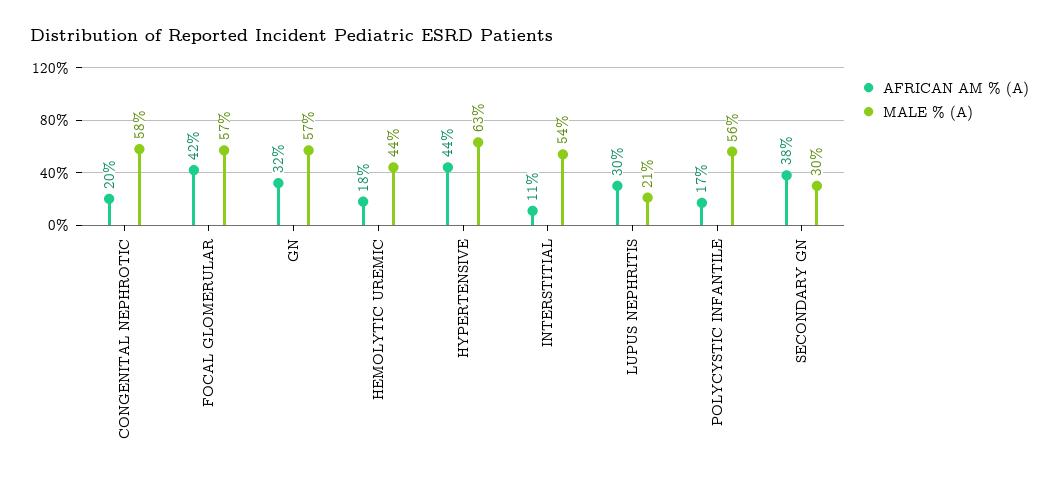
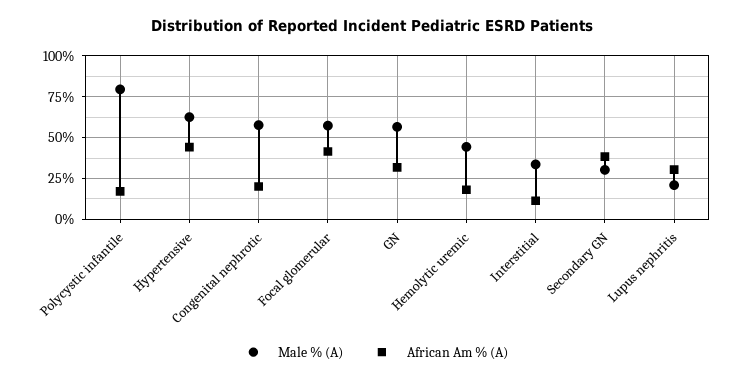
  {
    "AFRICAN AM % (A)": {
      "CONGENITAL NEPHROTIC": 20,
      "FOCAL GLOMERULAR": 42,
      "GN": 32,
      "HEMOLYTIC UREMIC": 18,
      "HYPERTENSIVE": 44,
      "INTERSTITIAL": 11,
      "LUPUS NEPHRITIS": 30,
      "POLYCYSTIC INFANTILE": 17,
      "SECONDARY GN": 38
    },
    "MALE % (A)": {
      "CONGENITAL NEPHROTIC": 58,
      "FOCAL GLOMERULAR": 57,
      "GN": 57,
      "HEMOLYTIC UREMIC": 44,
      "HYPERTENSIVE": 63,
-     "INTERSTITIAL": 54,
+     "INTERSTITIAL": 35,
      "LUPUS NEPHRITIS": 21,
-     "POLYCYSTIC INFANTILE": 56,
+     "POLYCYSTIC INFANTILE": 80,
      "SECONDARY GN": 30
    }
  }

